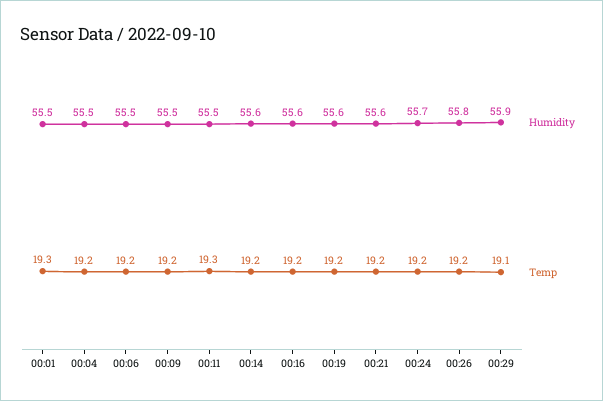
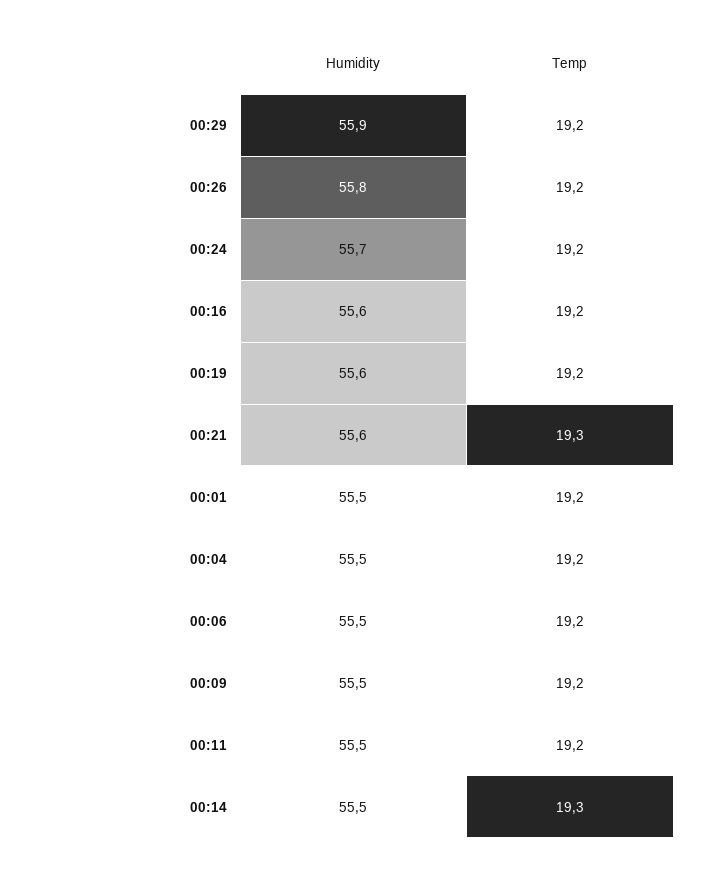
  {
    "Humidity": {
      "00:01": 55.5,
      "00:04": 55.5,
      "00:06": 55.5,
      "00:09": 55.5,
      "00:11": 55.5,
-     "00:14": 55.6,
+     "00:14": 55.5,
      "00:16": 55.6,
      "00:19": 55.6,
      "00:21": 55.6,
      "00:24": 55.7,
      "00:26": 55.8,
      "00:29": 55.9
    },
    "Temp": {
-     "00:01": 19.3,
+     "00:01": 19.2,
      "00:04": 19.2,
      "00:06": 19.2,
      "00:09": 19.2,
-     "00:11": 19.3,
+     "00:11": 19.2,
-     "00:14": 19.2,
+     "00:14": 19.3,
      "00:16": 19.2,
      "00:19": 19.2,
-     "00:21": 19.2,
+     "00:21": 19.3,
      "00:24": 19.2,
      "00:26": 19.2,
-     "00:29": 19.1
+     "00:29": 19.2
    }
  }

